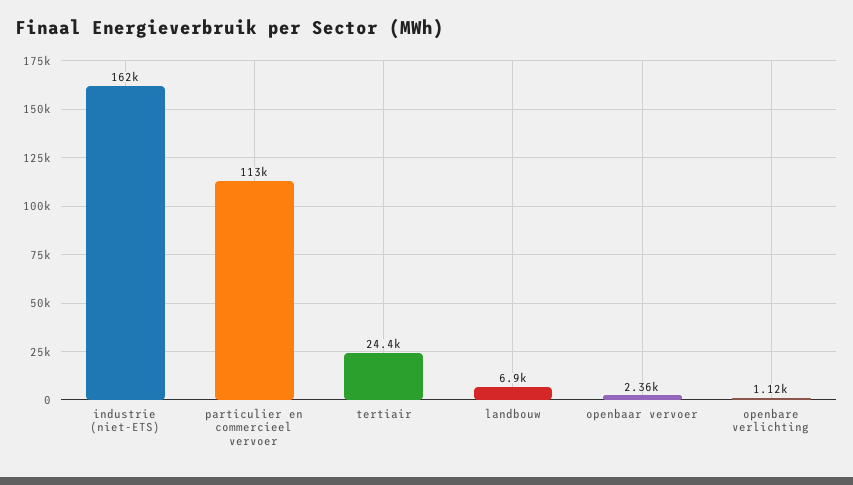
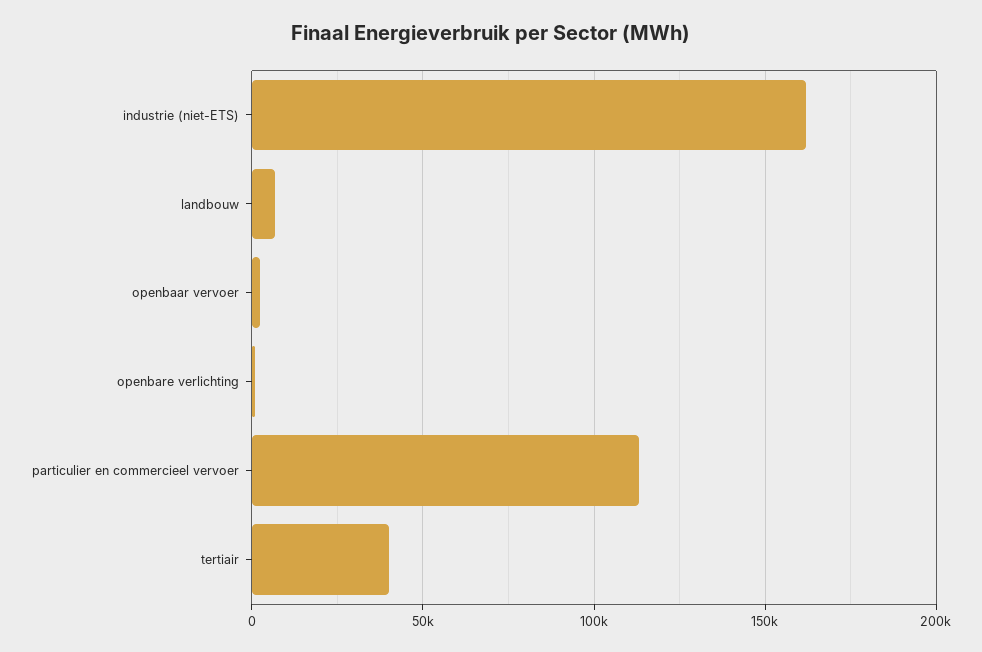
  {
    "industrie (niet-ETS)": 162000,
    "particulier en commercieel vervoer": 113000,
-   "tertiair": 24400,
+   "tertiair": 40000,
    "landbouw": 6900,
    "openbaar vervoer": 2360,
    "openbare verlichting": 1120
  }

